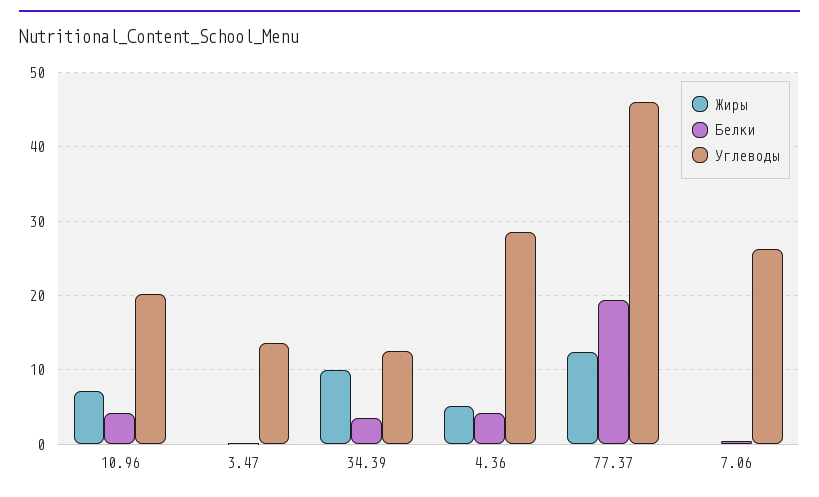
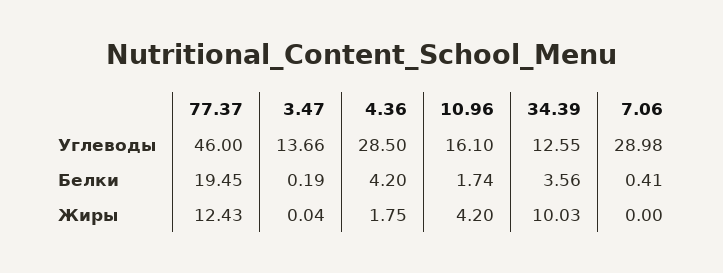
  {
    "Жиры": {
-     "10.96": 7,
+     "10.96": 4.2,
      "3.47": 0.04,
      "34.39": 10.03,
-     "4.36": 5,
+     "4.36": 1.75,
      "77.37": 12.43,
      "7.06": 0
    },
    "Белки": {
-     "10.96": 4,
+     "10.96": 1.74,
      "3.47": 0.19,
      "34.39": 3.56,
      "4.36": 4.2,
      "77.37": 19.45,
      "7.06": 0.41
    },
    "Углеводы": {
-     "10.96": 20,
+     "10.96": 16.1,
      "3.47": 13.66,
      "34.39": 12.55,
      "4.36": 28.5,
      "77.37": 46,
-     "7.06": 26
+     "7.06": 28.98
    }
  }

